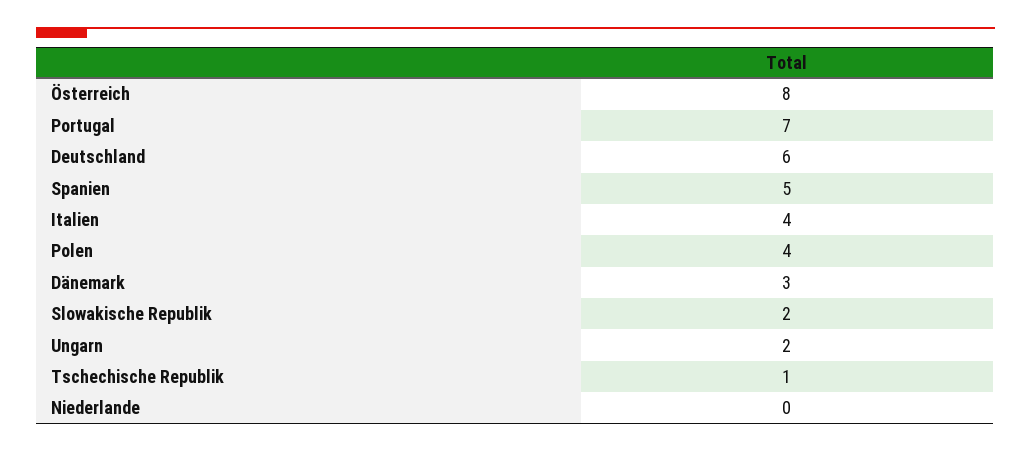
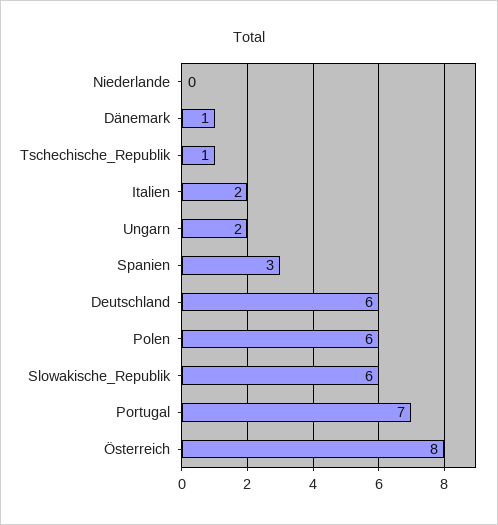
  {
    "Österreich": 8,
    "Portugal": 7,
    "Deutschland": 6,
-   "Spanien": 5,
+   "Spanien": 3,
-   "Italien": 4,
+   "Italien": 2,
-   "Polen": 4,
+   "Polen": 6,
-   "Dänemark": 3,
+   "Dänemark": 1,
-   "Slowakische Republik": 2,
+   "Slowakische Republik": 6,
    "Ungarn": 2,
    "Tschechische Republik": 1,
    "Niederlande": 0
  }

